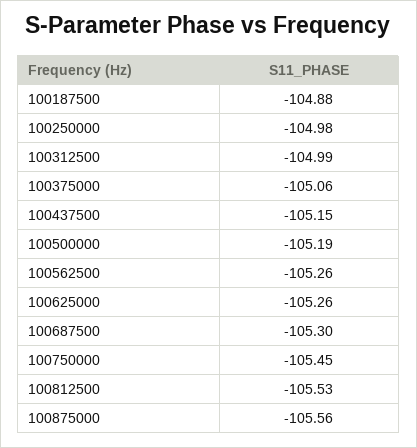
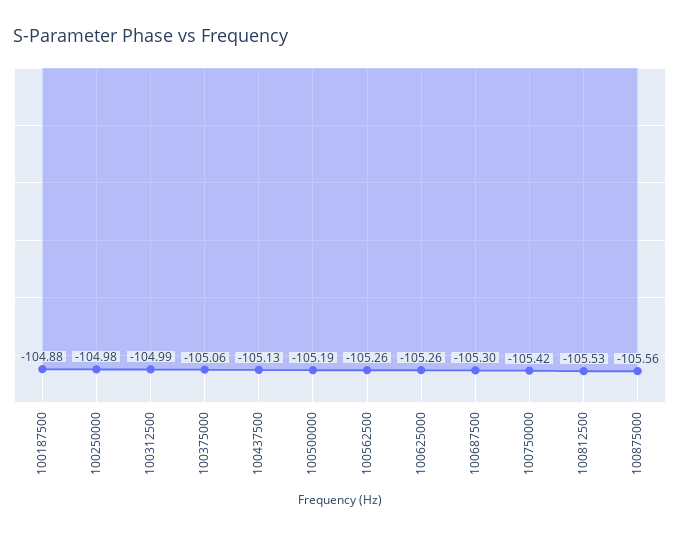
  {
    "100187500": -104.88,
    "100250000": -104.98,
    "100312500": -104.99,
    "100375000": -105.06,
-   "100437500": -105.15,
+   "100437500": -105.13,
    "100500000": -105.19,
    "100562500": -105.26,
    "100625000": -105.26,
    "100687500": -105.3,
-   "100750000": -105.45,
+   "100750000": -105.42,
    "100812500": -105.53,
    "100875000": -105.56
  }

